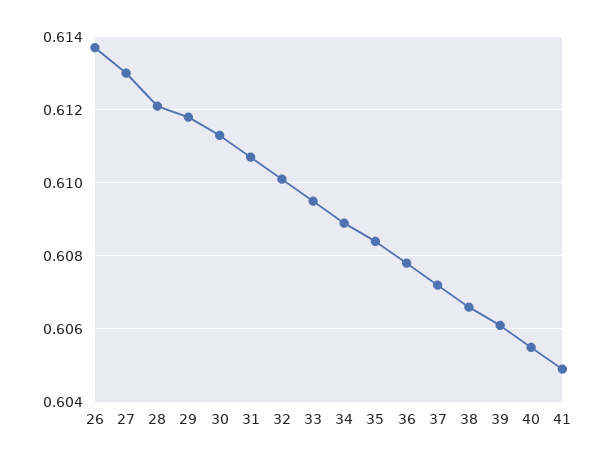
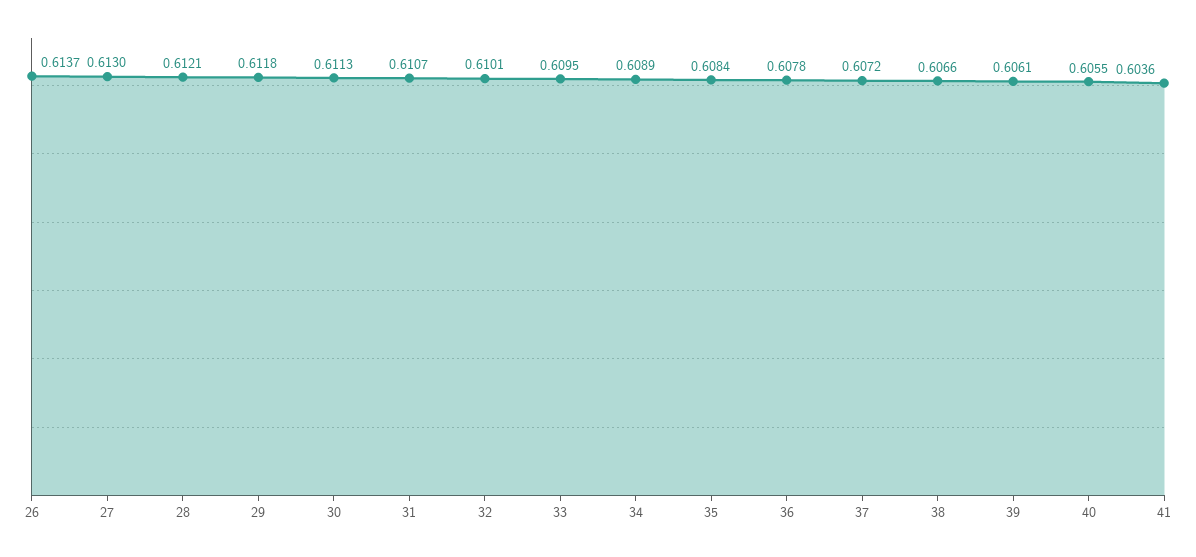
  {
    "26": 0.6137,
    "27": 0.613,
    "28": 0.6121,
    "29": 0.6118,
    "30": 0.6113,
    "31": 0.6107,
    "32": 0.6101,
    "33": 0.6095,
    "34": 0.6089,
    "35": 0.6084,
    "36": 0.6078,
    "37": 0.6072,
    "38": 0.6066,
    "39": 0.6061,
    "40": 0.6055,
-   "41": 0.605
+   "41": 0.6036
  }

